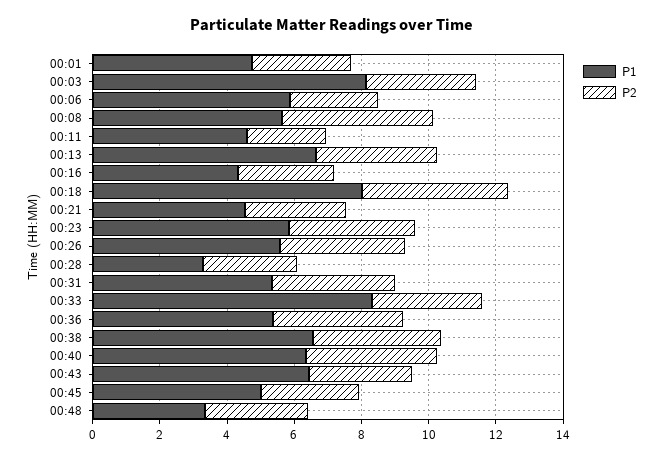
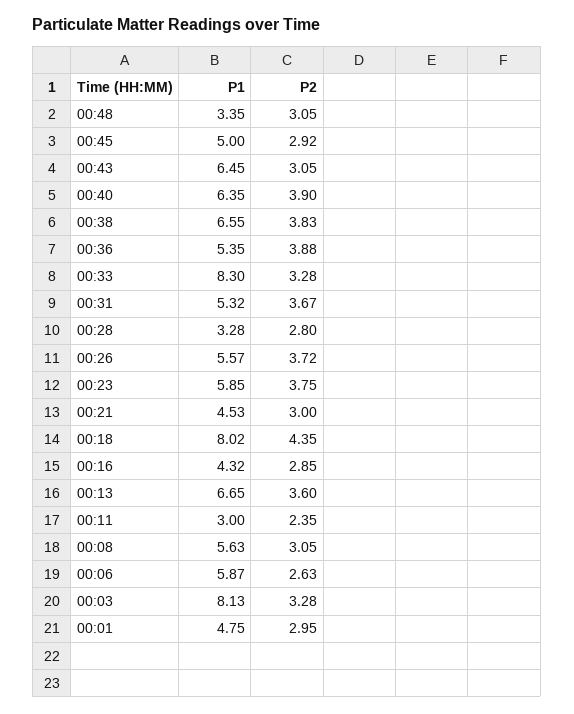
  {
    "P1": {
      "00:01": 4.75,
      "00:03": 8.13,
      "00:06": 5.87,
      "00:08": 5.63,
-     "00:11": 4.5,
+     "00:11": 3,
      "00:13": 6.65,
      "00:16": 4.32,
      "00:18": 8.02,
      "00:21": 4.53,
      "00:23": 5.85,
      "00:26": 5.57,
      "00:28": 3.28,
      "00:31": 5.32,
      "00:33": 8.3,
      "00:36": 5.35,
      "00:38": 6.55,
      "00:40": 6.35,
      "00:43": 6.45,
      "00:45": 5,
      "00:48": 3.35
    },
    "P2": {
      "00:01": 2.95,
      "00:03": 3.28,
      "00:06": 2.63,
-     "00:08": 4.5,
+     "00:08": 3.05,
      "00:11": 2.35,
      "00:13": 3.6,
      "00:16": 2.85,
      "00:18": 4.35,
      "00:21": 3,
      "00:23": 3.75,
      "00:26": 3.72,
      "00:28": 2.8,
      "00:31": 3.67,
      "00:33": 3.28,
      "00:36": 3.88,
      "00:38": 3.83,
      "00:40": 3.9,
      "00:43": 3.05,
      "00:45": 2.92,
      "00:48": 3.05
    }
  }

